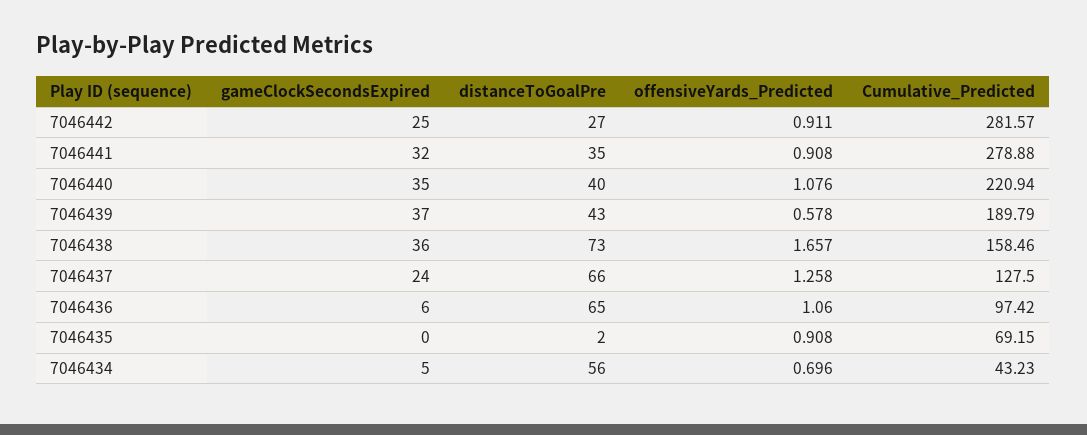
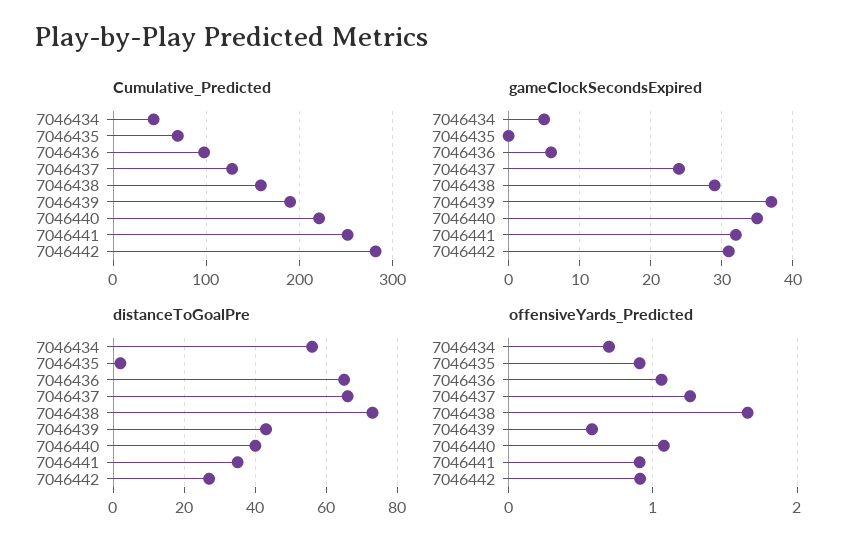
  {
    "gameClockSecondsExpired": {
-     "7046442": 25,
+     "7046442": 31,
      "7046441": 32,
      "7046440": 35,
      "7046439": 37,
-     "7046438": 36,
+     "7046438": 29,
      "7046437": 24,
      "7046436": 6,
      "7046435": 0,
      "7046434": 5
    },
    "distanceToGoalPre": {
      "7046442": 27,
      "7046441": 35,
      "7046440": 40,
      "7046439": 43,
      "7046438": 73,
      "7046437": 66,
      "7046436": 65,
      "7046435": 2,
      "7046434": 56
    },
    "offensiveYards_Predicted": {
      "7046442": 0.911,
      "7046441": 0.908,
      "7046440": 1.076,
      "7046439": 0.578,
      "7046438": 1.657,
      "7046437": 1.258,
      "7046436": 1.06,
      "7046435": 0.908,
      "7046434": 0.696
    },
    "Cumulative_Predicted": {
      "7046442": 281.57,
-     "7046441": 278.88,
+     "7046441": 250,
      "7046440": 220.94,
      "7046439": 189.79,
      "7046438": 158.46,
      "7046437": 127.5,
      "7046436": 97.42,
      "7046435": 69.15,
      "7046434": 43.23
    }
  }

